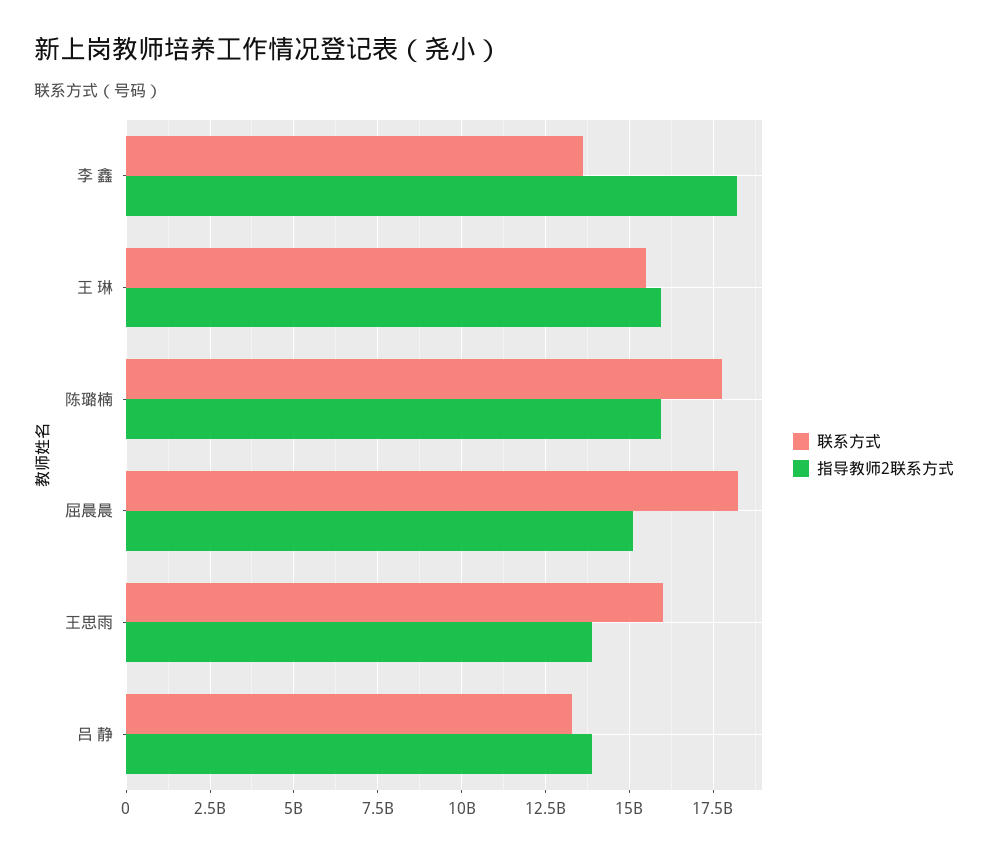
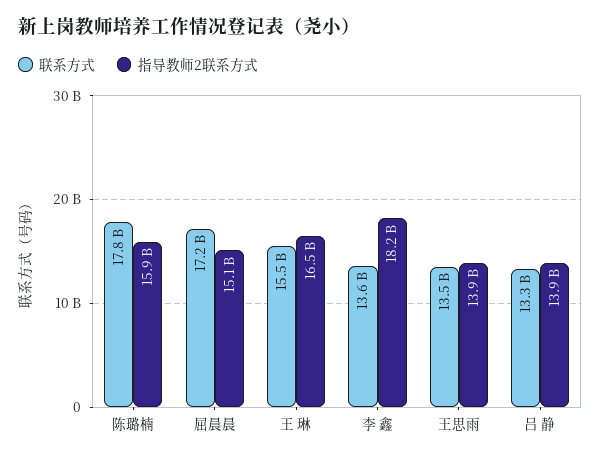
  {
    "联系方式": {
      "李 鑫": 13600000000,
      "王 琳": 15500000000,
      "陈璐楠": 17800000000,
-     "屈晨晨": 18250000000,
+     "屈晨晨": 17200000000,
-     "王思雨": 16000000000,
+     "王思雨": 13500000000,
      "吕 静": 13300000000
    },
    "指导教师2联系方式": {
      "李 鑫": 18200000000,
-     "王 琳": 16000000000,
+     "王 琳": 16500000000,
      "陈璐楠": 15900000000,
      "屈晨晨": 15100000000,
      "王思雨": 13900000000,
      "吕 静": 13900000000
    }
  }

